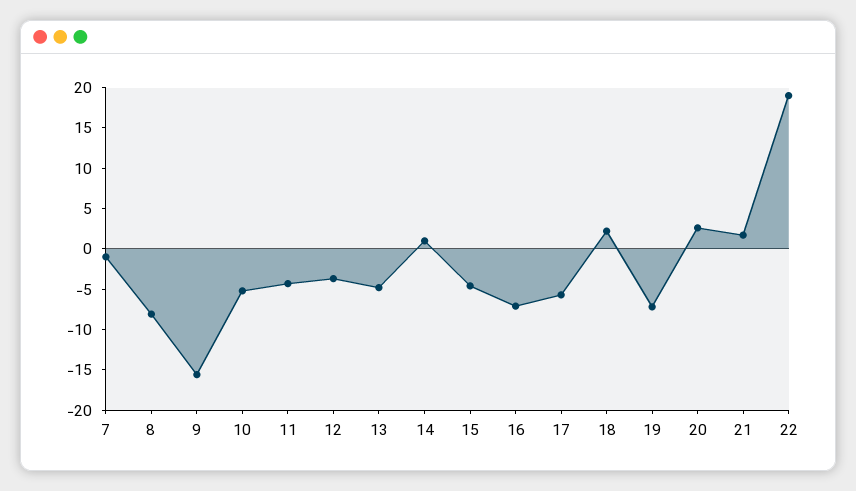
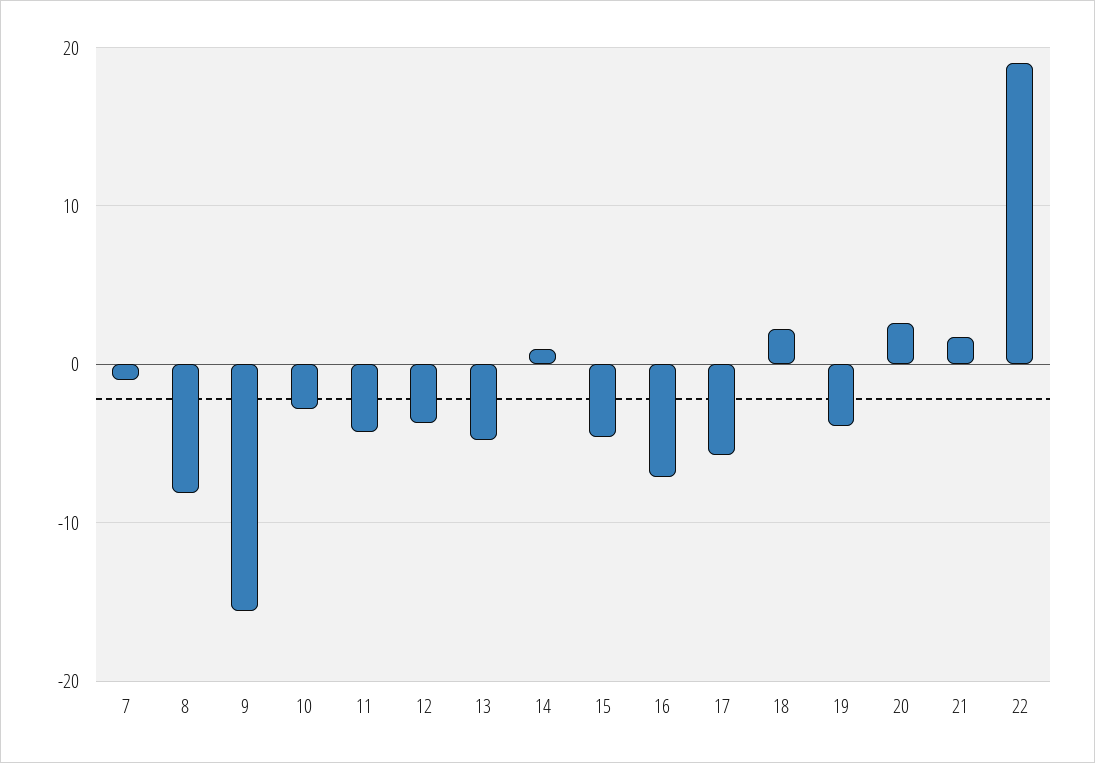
  {
    "7": -1,
    "8": -8,
    "9": -16,
-   "10": -5,
+   "10": -3,
    "11": -4,
    "12": -4,
    "13": -5,
    "14": 1,
    "15": -5,
    "16": -7,
    "17": -6,
    "18": 2,
-   "19": -7,
+   "19": -4,
    "20": 3,
    "21": 2,
    "22": 19
  }

